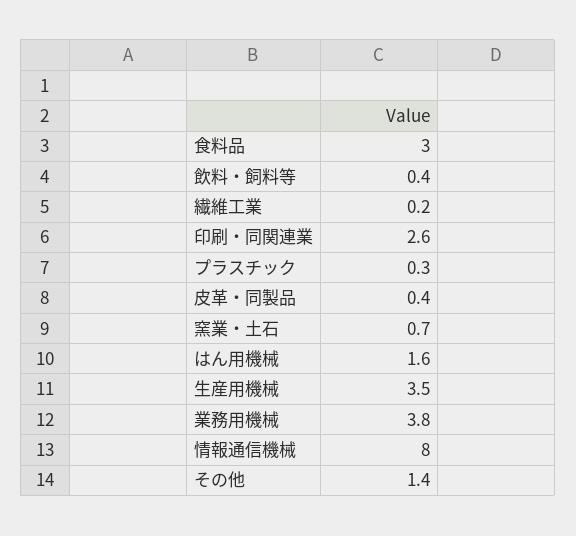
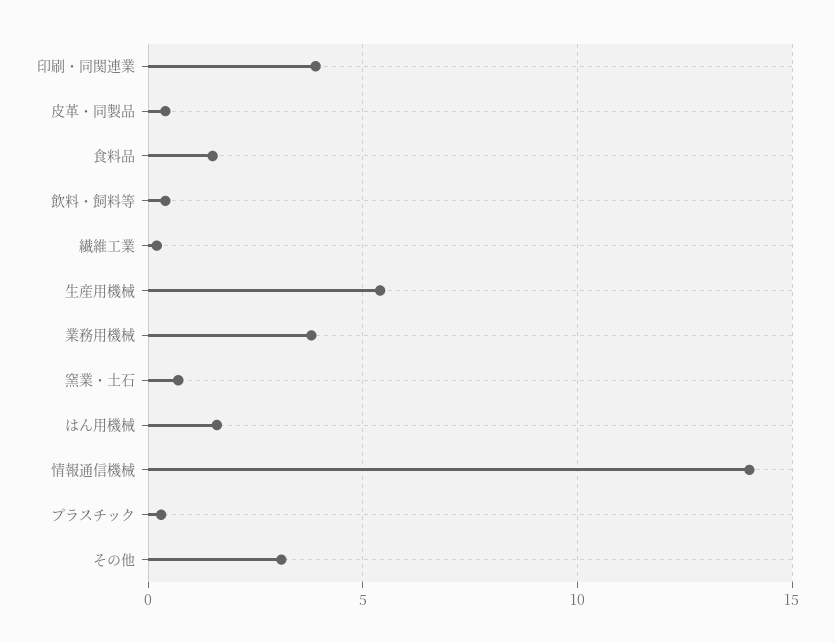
  {
-   "食料品": 3,
+   "食料品": 1.5,
    "飲料・飼料等": 0.4,
    "繊維工業": 0.2,
-   "印刷・同関連業": 2.6,
+   "印刷・同関連業": 4,
    "プラスチック": 0.3,
    "皮革・同製品": 0.4,
    "窯業・土石": 0.7,
    "はん用機械": 1.6,
-   "生産用機械": 3.5,
+   "生産用機械": 5.5,
    "業務用機械": 3.8,
-   "情報通信機械": 8,
+   "情報通信機械": 14,
-   "その他": 1.4
+   "その他": 3
  }

